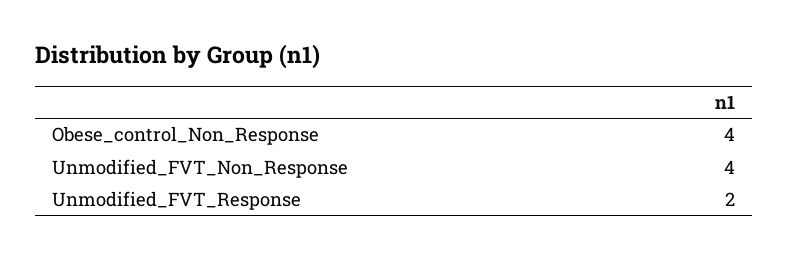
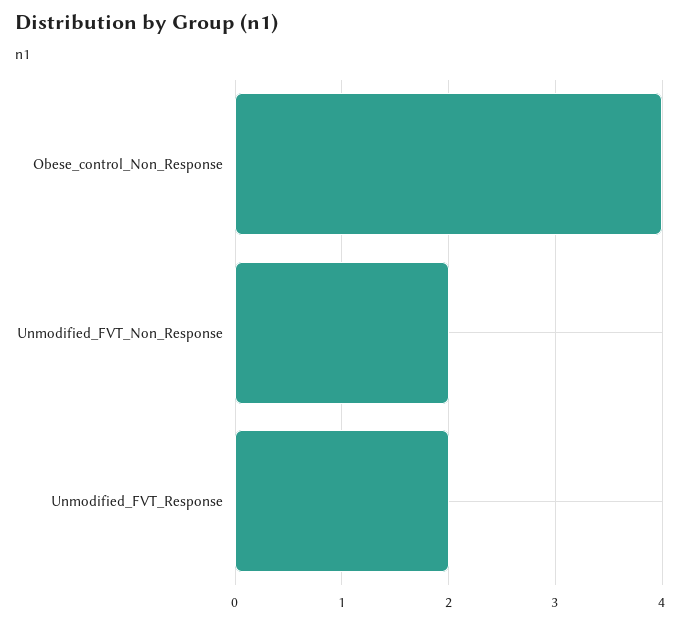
  {
    "Obese_control_Non_Response": 4,
-   "Unmodified_FVT_Non_Response": 4,
+   "Unmodified_FVT_Non_Response": 2,
    "Unmodified_FVT_Response": 2
  }

